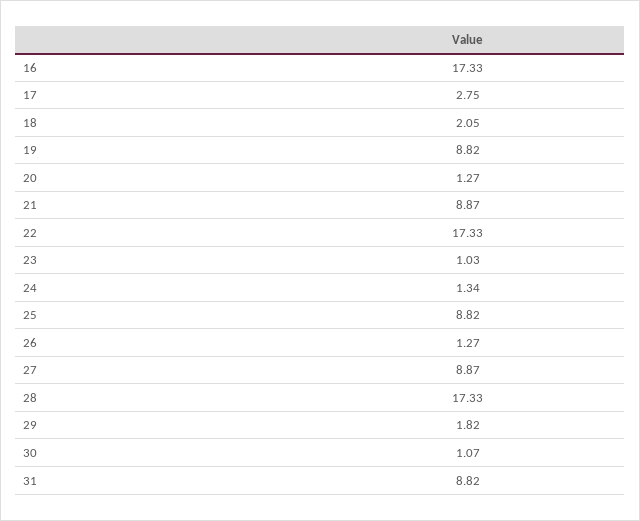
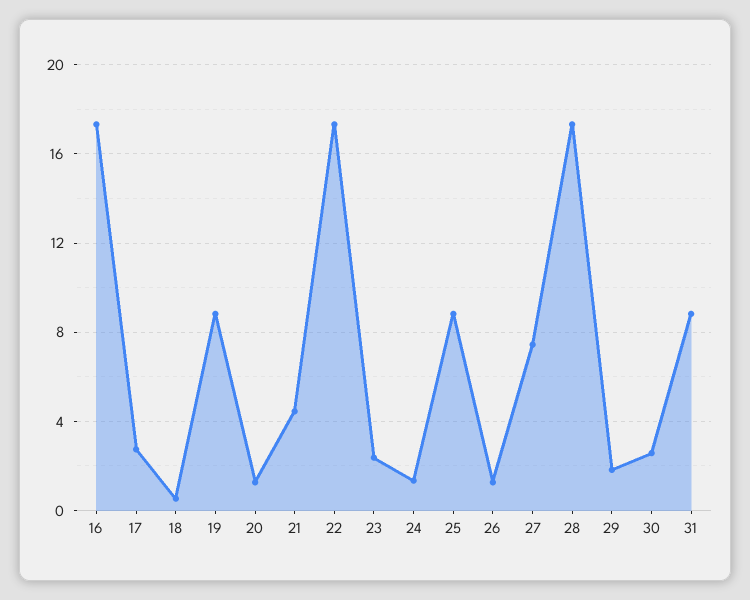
  {
    "16": 17.33,
    "17": 2.75,
-   "18": 2.05,
+   "18": 0.5,
    "19": 8.82,
    "20": 1.27,
-   "21": 8.87,
+   "21": 4.5,
    "22": 17.33,
-   "23": 1.03,
+   "23": 2.5,
    "24": 1.34,
    "25": 8.82,
    "26": 1.27,
-   "27": 8.87,
+   "27": 7.5,
    "28": 17.33,
    "29": 1.82,
-   "30": 1.07,
+   "30": 2.5,
    "31": 8.82
  }

